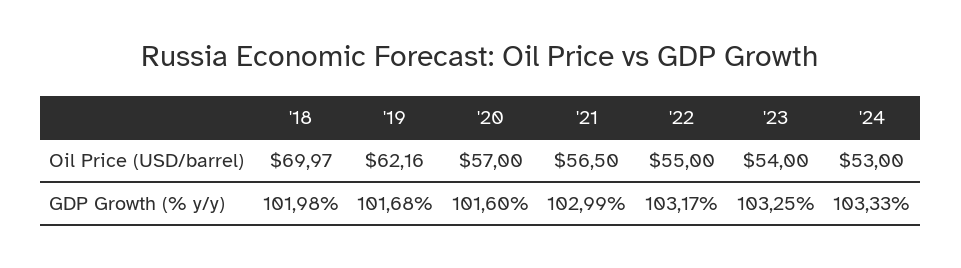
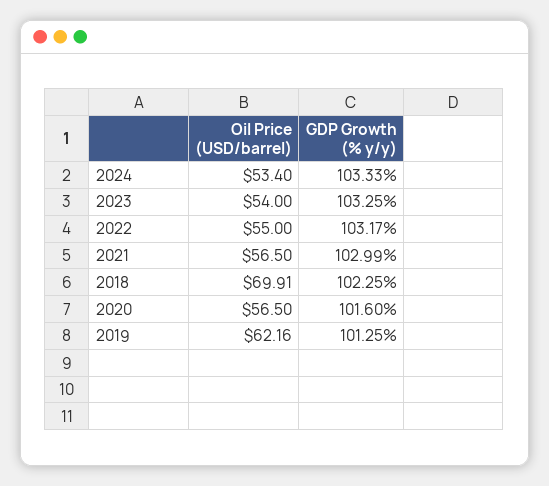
  {
    "'18": {
-     "Oil Price (USD/barrel)": 69.97,
+     "Oil Price (USD/barrel)": 69.91,
-     "GDP Growth (% y/y)": 101.98
+     "GDP Growth (% y/y)": 102.25
    },
    "'19": {
      "Oil Price (USD/barrel)": 62.16,
-     "GDP Growth (% y/y)": 101.68
+     "GDP Growth (% y/y)": 101.25
    },
    "'20": {
-     "Oil Price (USD/barrel)": 57,
+     "Oil Price (USD/barrel)": 56.5,
      "GDP Growth (% y/y)": 101.6
    },
    "'21": {
      "Oil Price (USD/barrel)": 56.5,
      "GDP Growth (% y/y)": 102.99
    },
    "'22": {
      "Oil Price (USD/barrel)": 55,
      "GDP Growth (% y/y)": 103.17
    },
    "'23": {
      "Oil Price (USD/barrel)": 54,
      "GDP Growth (% y/y)": 103.25
    },
    "'24": {
-     "Oil Price (USD/barrel)": 53,
+     "Oil Price (USD/barrel)": 53.4,
      "GDP Growth (% y/y)": 103.33
    }
  }

